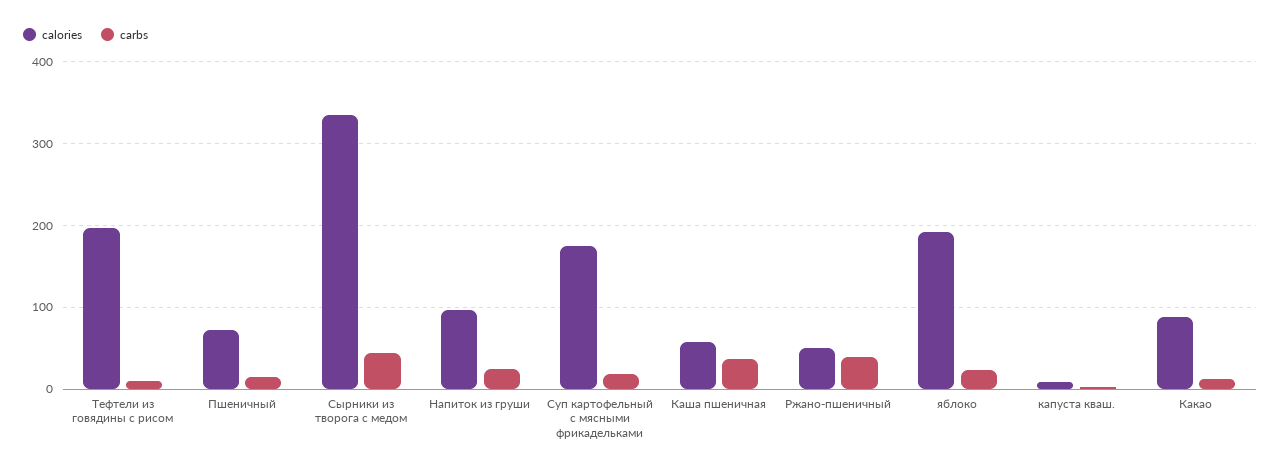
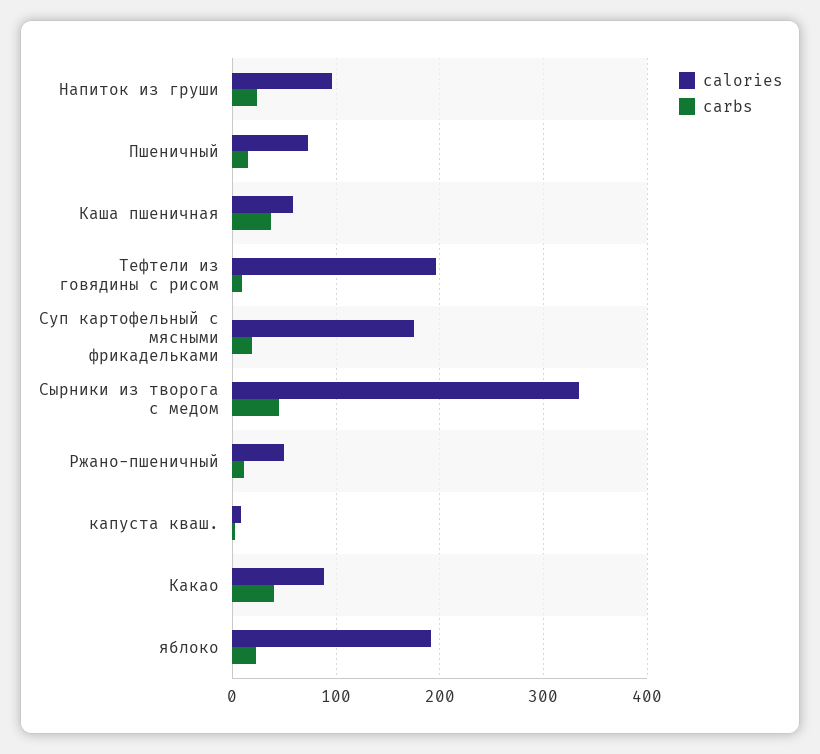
  {
    "calories": {
      "Тефтели из говядины с рисом": 200,
      "Пшеничный": 70,
      "Сырники из творога с медом": 330,
      "Напиток из груши": 100,
      "Суп картофельный с мясными фрикадельками": 180,
      "Каша пшеничная": 60,
      "Ржано-пшеничный": 50,
      "яблоко": 190,
      "капуста кваш.": 10,
      "Какао": 90
    },
    "carbs": {
      "Тефтели из говядины с рисом": 10,
      "Пшеничный": 10,
      "Сырники из творога с медом": 40,
      "Напиток из груши": 20,
      "Суп картофельный с мясными фрикадельками": 20,
      "Каша пшеничная": 40,
-     "Ржано-пшеничный": 40,
+     "Ржано-пшеничный": 10,
      "яблоко": 20,
      "капуста кваш.": 0,
-     "Какао": 10
+     "Какао": 40
    }
  }

